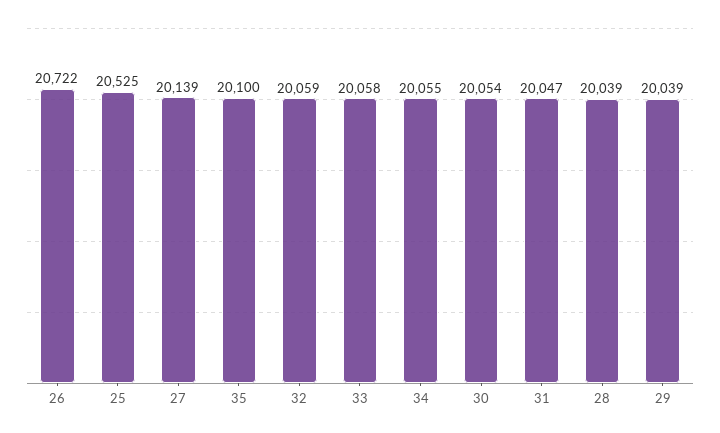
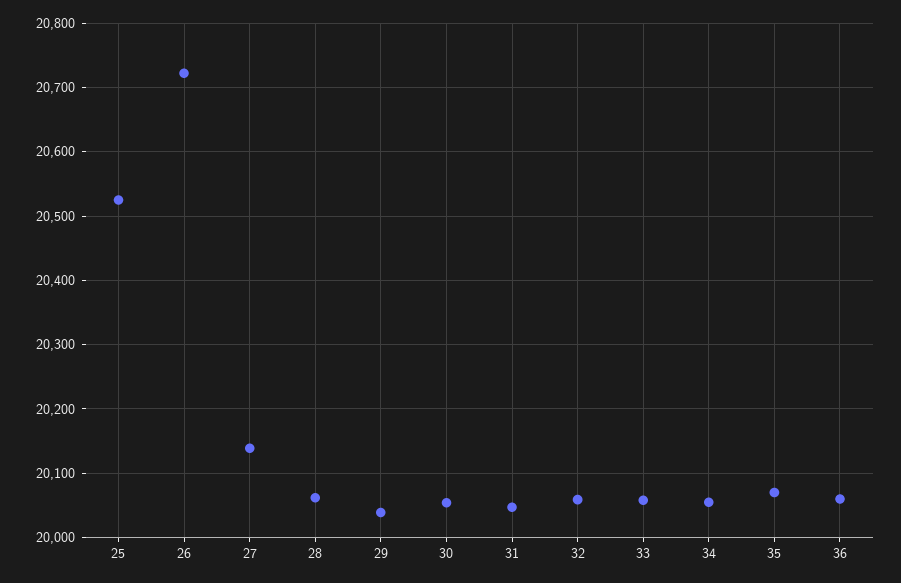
  {
    "26": 20722,
    "25": 20525,
    "27": 20139,
-   "35": 20100,
+   "35": 20070,
    "32": 20059,
    "33": 20058,
    "34": 20055,
    "30": 20054,
    "31": 20047,
-   "28": 20039,
+   "28": 20060,
-   "29": 20039
+   "29": 20039,
+   "36": 20060
  }

